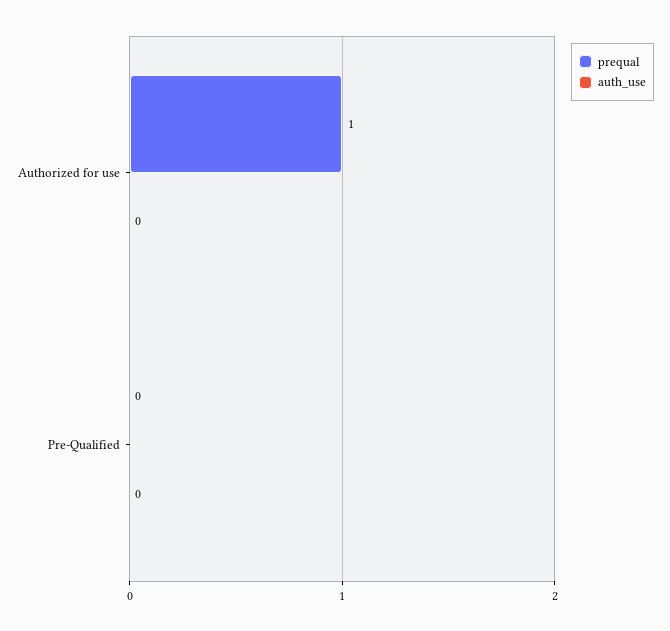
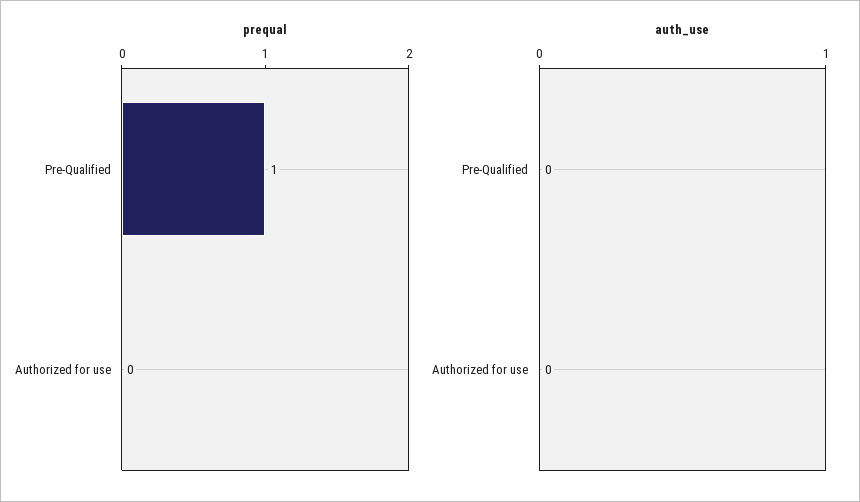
  {
    "prequal": {
-     "Authorized for use": 1,
+     "Authorized for use": 0,
-     "Pre-Qualified": 0
+     "Pre-Qualified": 1
    },
    "auth_use": {
      "Authorized for use": 0,
      "Pre-Qualified": 0
    }
  }

